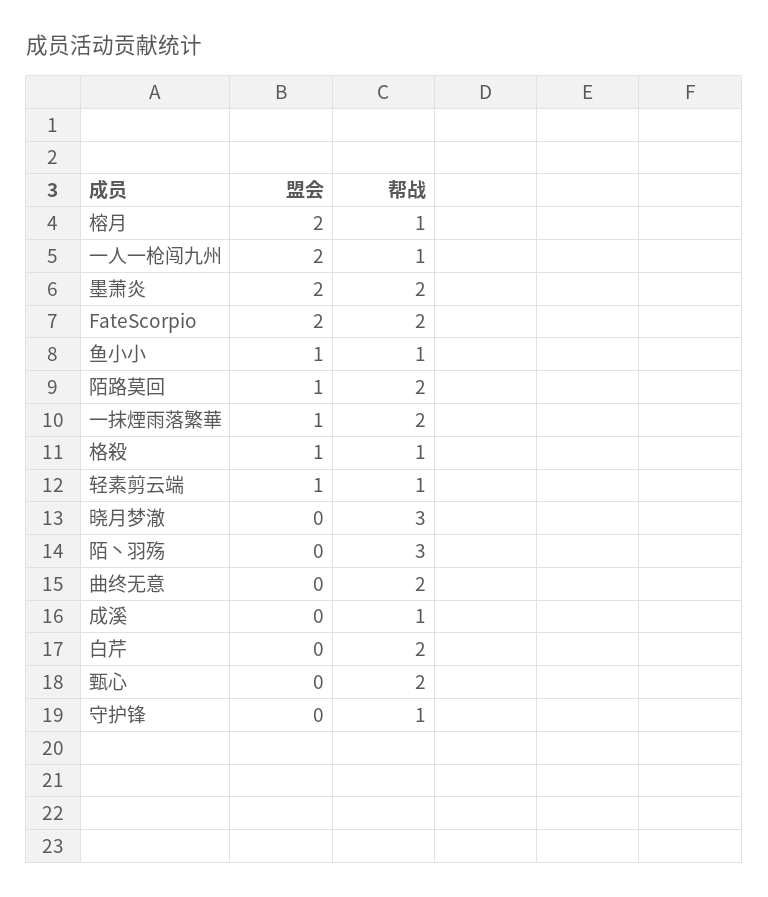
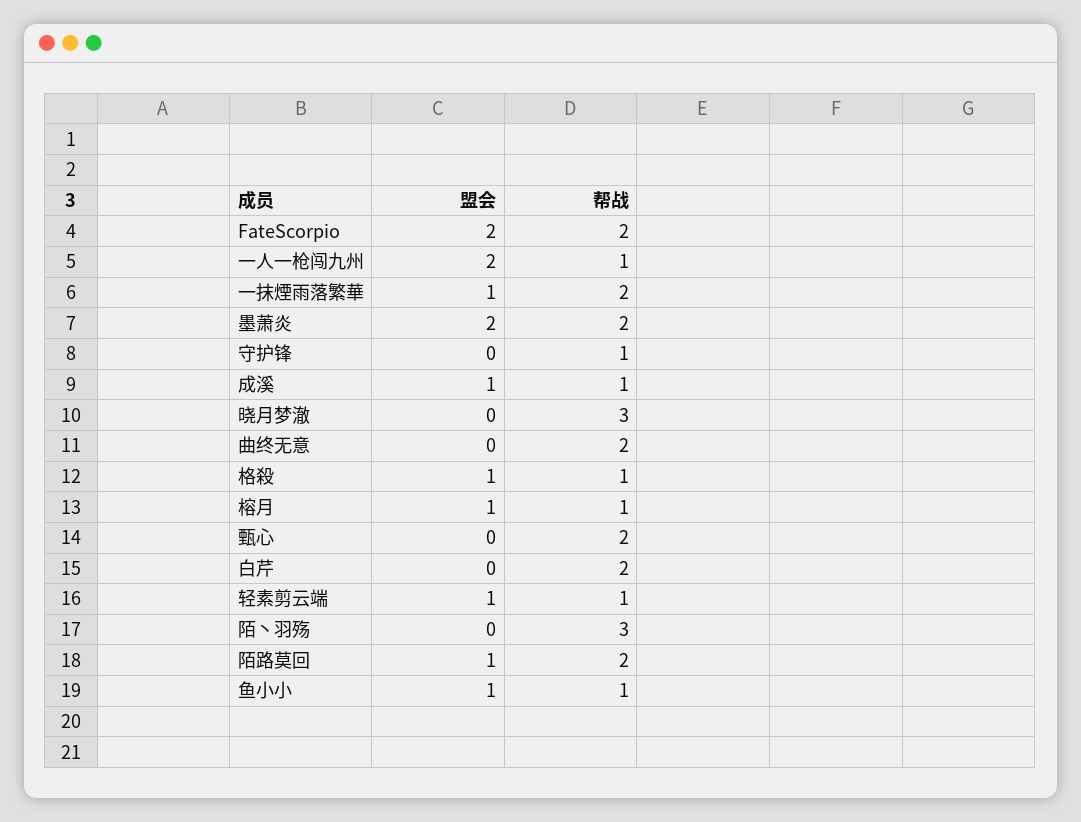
  {
    "盟会": {
-     "榕月": 2,
+     "榕月": 1,
      "一人一枪闯九州": 2,
      "墨萧炎": 2,
      "FateScorpio": 2,
      "鱼小小": 1,
      "陌路莫回": 1,
      "一抹煙雨落繁華": 1,
      "格殺": 1,
      "轻素剪云端": 1,
      "晓月梦澈": 0,
      "陌丶羽殇": 0,
      "曲终无意": 0,
-     "成溪": 0,
+     "成溪": 1,
      "白芹": 0,
      "甄心": 0,
      "守护锋": 0
    },
    "帮战": {
      "榕月": 1,
      "一人一枪闯九州": 1,
      "墨萧炎": 2,
      "FateScorpio": 2,
      "鱼小小": 1,
      "陌路莫回": 2,
      "一抹煙雨落繁華": 2,
      "格殺": 1,
      "轻素剪云端": 1,
      "晓月梦澈": 3,
      "陌丶羽殇": 3,
      "曲终无意": 2,
      "成溪": 1,
      "白芹": 2,
      "甄心": 2,
      "守护锋": 1
    }
  }

